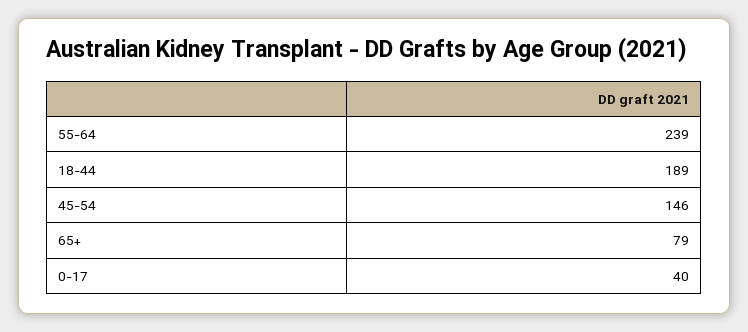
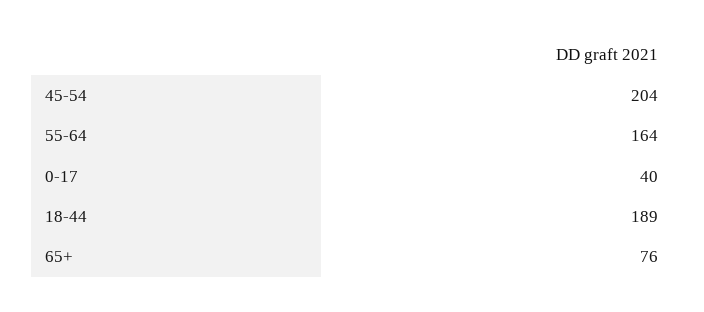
  {
-   "55-64": 239,
+   "55-64": 164,
    "18-44": 189,
-   "45-54": 146,
+   "45-54": 204,
-   "65+": 79,
+   "65+": 76,
    "0-17": 40
  }

